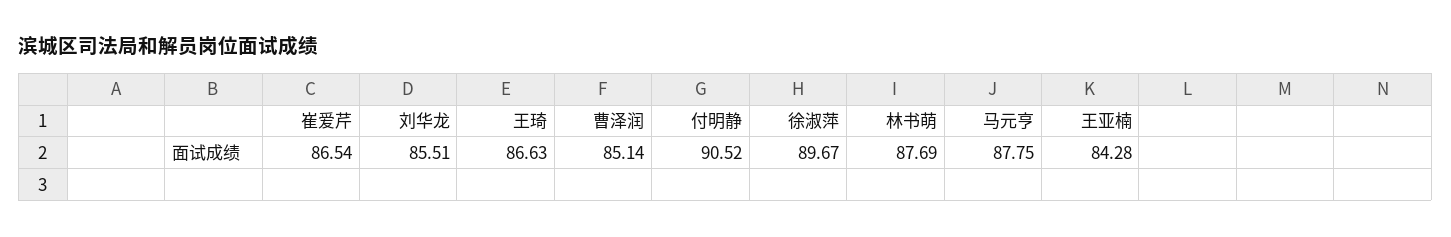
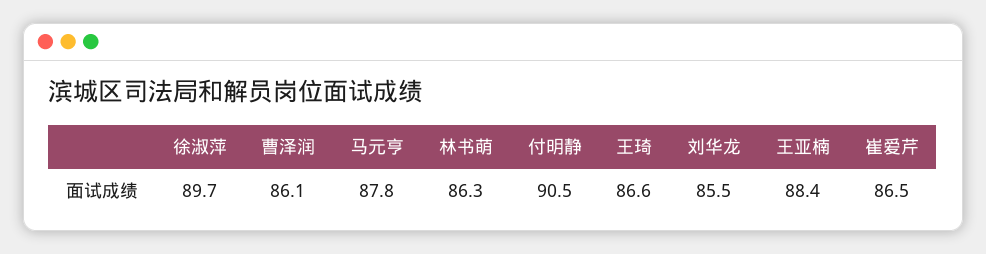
  {
    "崔爱芹": 86.54,
    "刘华龙": 85.51,
    "王琦": 86.63,
-   "曹泽润": 85.14,
+   "曹泽润": 86.1,
    "付明静": 90.52,
    "徐淑萍": 89.67,
-   "林书萌": 87.69,
+   "林书萌": 86.3,
    "马元亨": 87.75,
-   "王亚楠": 84.28
+   "王亚楠": 88.4
  }

